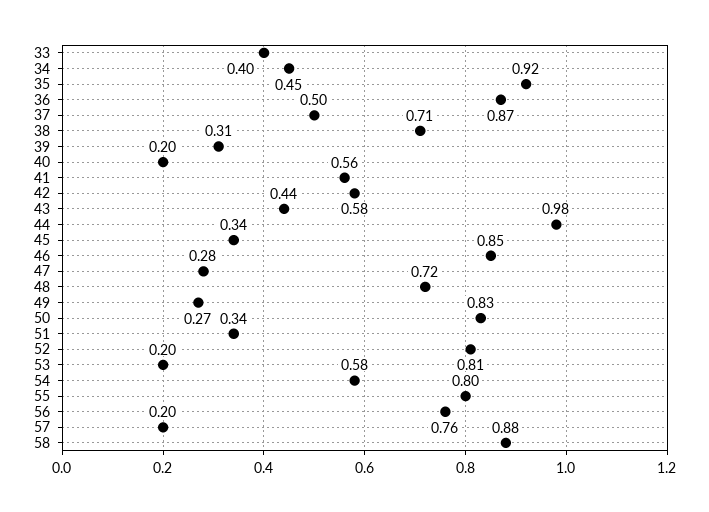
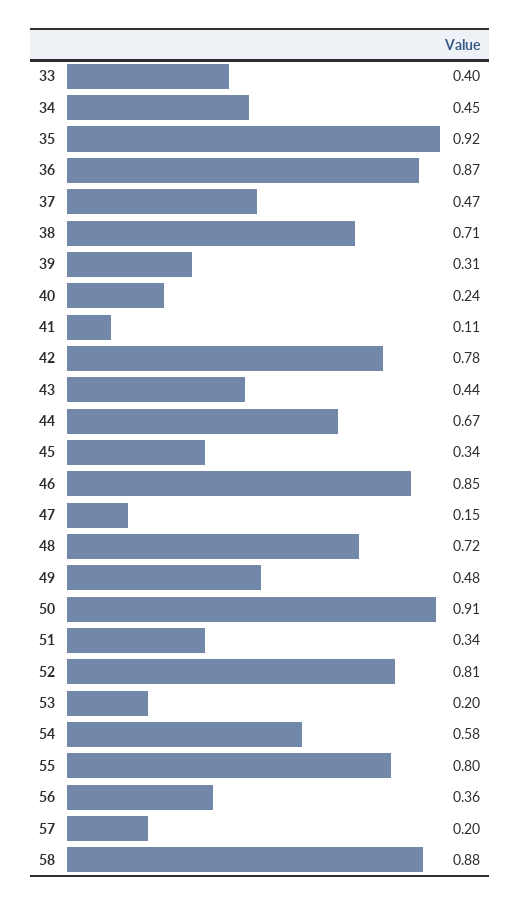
  {
    "33": 0.4,
    "34": 0.45,
    "35": 0.92,
    "36": 0.87,
-   "37": 0.5,
+   "37": 0.47,
    "38": 0.71,
    "39": 0.31,
-   "40": 0.2,
+   "40": 0.24,
-   "41": 0.56,
+   "41": 0.11,
-   "42": 0.58,
+   "42": 0.78,
    "43": 0.44,
-   "44": 0.98,
+   "44": 0.67,
    "45": 0.34,
    "46": 0.85,
-   "47": 0.28,
+   "47": 0.15,
    "48": 0.72,
-   "49": 0.27,
+   "49": 0.48,
-   "50": 0.83,
+   "50": 0.91,
    "51": 0.34,
    "52": 0.81,
    "53": 0.2,
    "54": 0.58,
    "55": 0.8,
-   "56": 0.76,
+   "56": 0.36,
    "57": 0.2,
    "58": 0.88
  }

